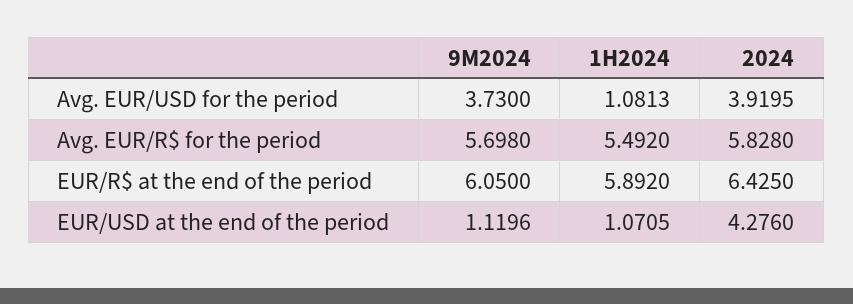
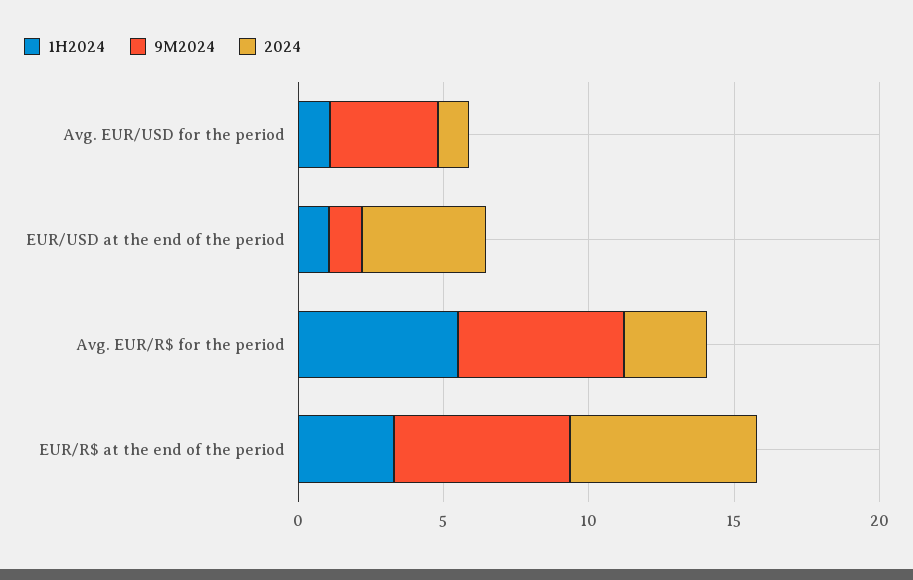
  {
    "9M2024": {
      "Avg. EUR/USD for the period": 3.73,
      "Avg. EUR/R$ for the period": 5.698,
      "EUR/R$ at the end of the period": 6.05,
      "EUR/USD at the end of the period": 1.1196
    },
    "1H2024": {
      "Avg. EUR/USD for the period": 1.0813,
      "Avg. EUR/R$ for the period": 5.492,
-     "EUR/R$ at the end of the period": 5.892,
+     "EUR/R$ at the end of the period": 3,
      "EUR/USD at the end of the period": 1.0705
    },
    "2024": {
-     "Avg. EUR/USD for the period": 3.9195,
+     "Avg. EUR/USD for the period": 1,
-     "Avg. EUR/R$ for the period": 5.828,
+     "Avg. EUR/R$ for the period": 3,
      "EUR/R$ at the end of the period": 6.425,
      "EUR/USD at the end of the period": 4.276
    }
  }

